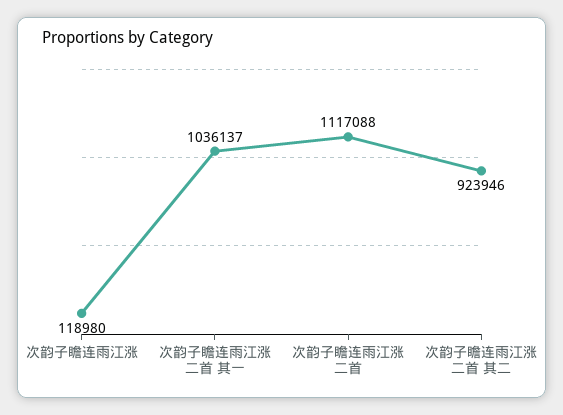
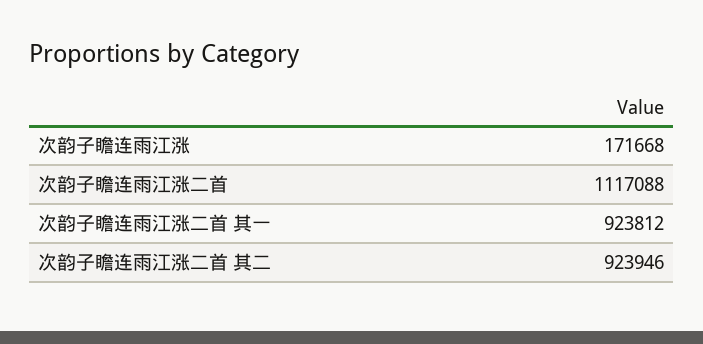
  {
-   "次韵子瞻连雨江涨": 118980,
+   "次韵子瞻连雨江涨": 171668,
-   "次韵子瞻连雨江涨二首 其一": 1036137,
+   "次韵子瞻连雨江涨二首 其一": 923812,
    "次韵子瞻连雨江涨二首": 1117088,
    "次韵子瞻连雨江涨二首 其二": 923946
  }

